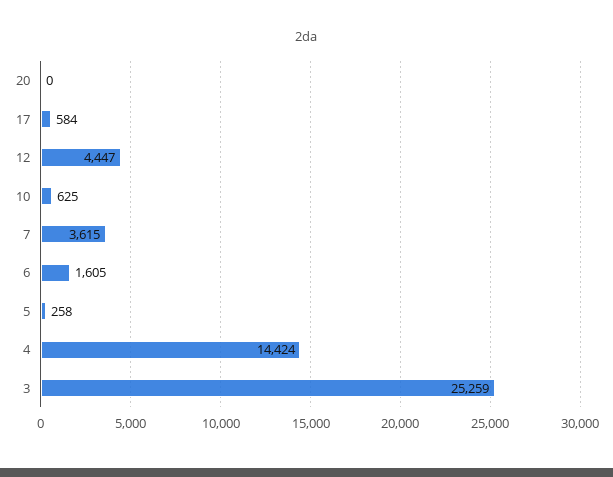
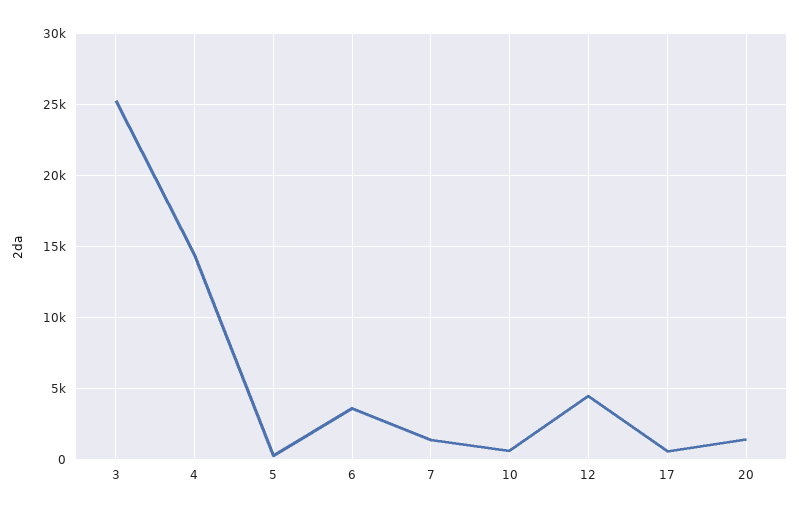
  {
-   "20": 0,
+   "20": 1500,
    "17": 584,
    "12": 4447,
    "10": 625,
-   "7": 3615,
+   "7": 1500,
-   "6": 1605,
+   "6": 3500,
    "5": 258,
    "4": 14424,
    "3": 25259
  }

